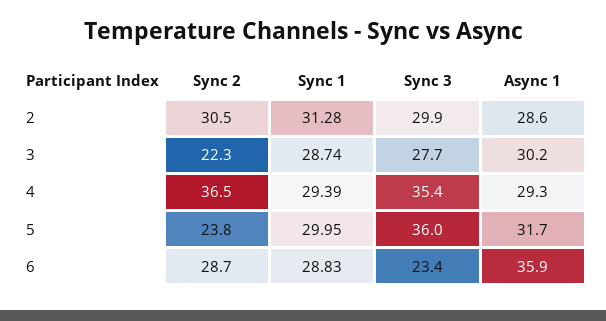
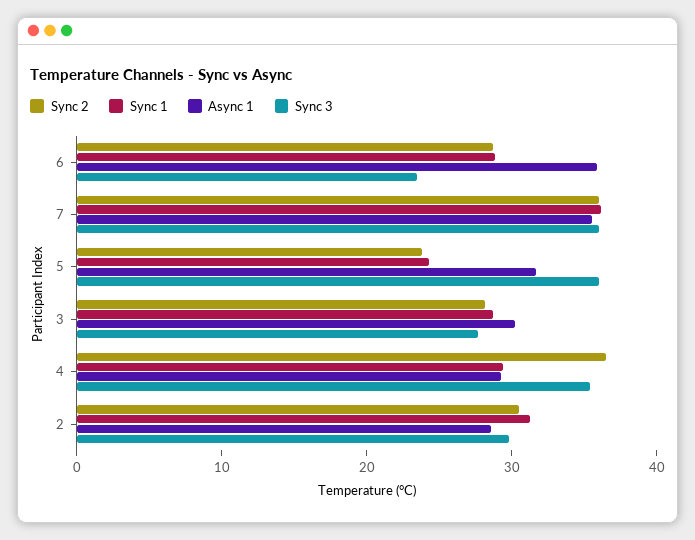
  {
    "Sync 2": {
      "2": 30.5,
-     "3": 22.3,
+     "3": 28,
      "4": 36.5,
      "5": 23.8,
-     "6": 28.7
+     "6": 28.7,
+     "7": 36
    },
    "Sync 1": {
      "2": 31.28,
      "3": 28.74,
      "4": 29.39,
-     "5": 29.95,
+     "5": 24,
-     "6": 28.83
+     "6": 28.83,
+     "7": 36
    },
    "Sync 3": {
      "2": 29.9,
      "3": 27.7,
      "4": 35.4,
      "5": 36,
-     "6": 23.4
+     "6": 23.4,
+     "7": 36
    },
    "Async 1": {
      "2": 28.6,
      "3": 30.2,
      "4": 29.3,
      "5": 31.7,
-     "6": 35.9
+     "6": 35.9,
+     "7": 36
    }
  }

